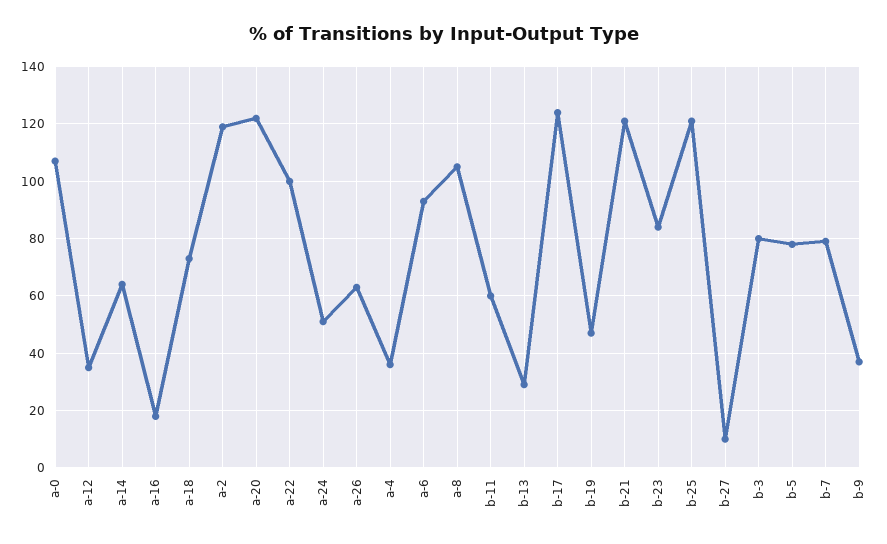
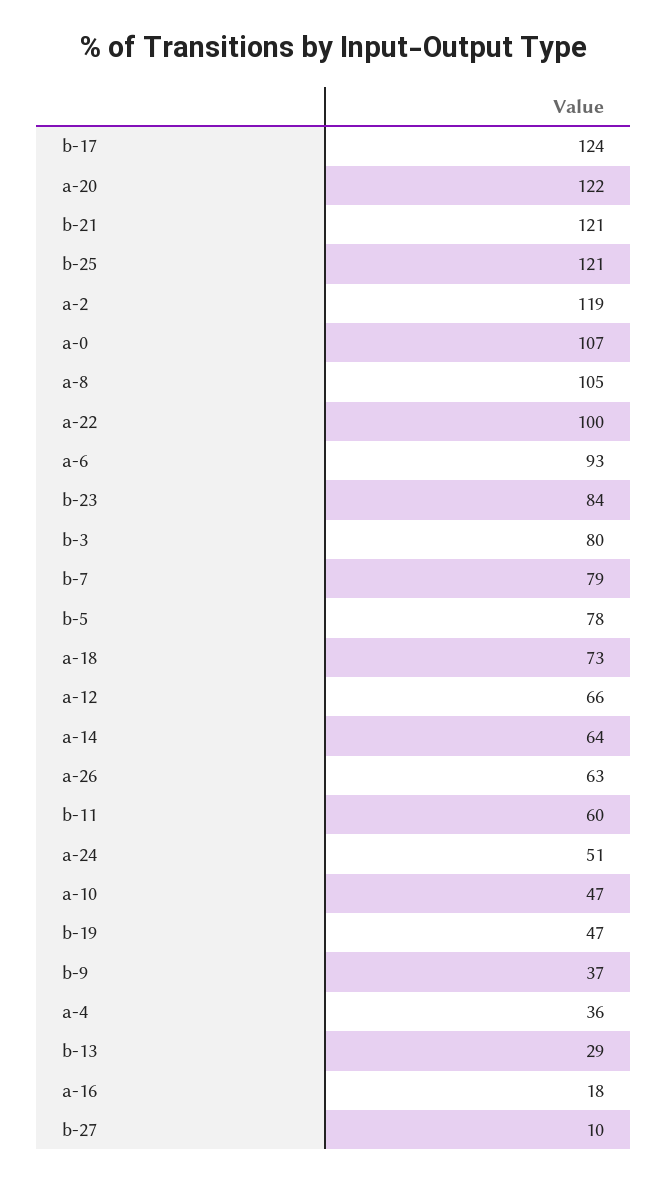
  {
    "a-0": 107,
-   "a-12": 35,
+   "a-12": 66,
    "a-14": 64,
    "a-16": 18,
    "a-18": 73,
    "a-2": 119,
    "a-20": 122,
    "a-22": 100,
    "a-24": 51,
    "a-26": 63,
    "a-4": 36,
    "a-6": 93,
    "a-8": 105,
    "b-11": 60,
    "b-13": 29,
    "b-17": 124,
    "b-19": 47,
    "b-21": 121,
    "b-23": 84,
    "b-25": 121,
    "b-27": 10,
    "b-3": 80,
    "b-5": 78,
    "b-7": 79,
-   "b-9": 37
+   "b-9": 37,
+   "a-10": 47
  }

